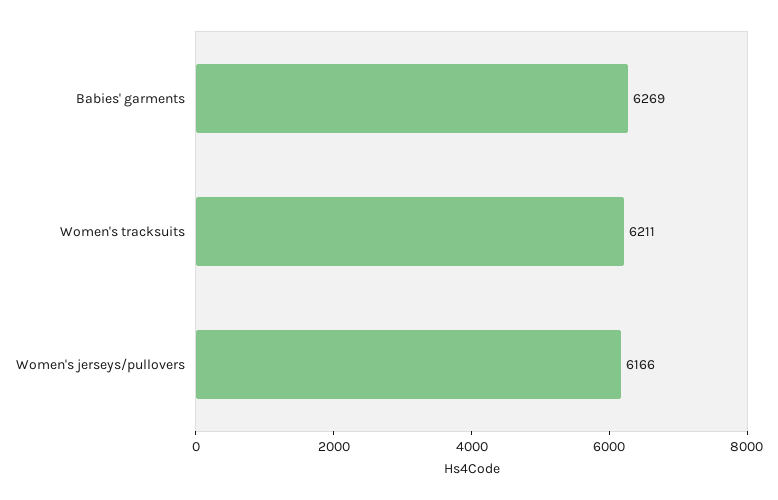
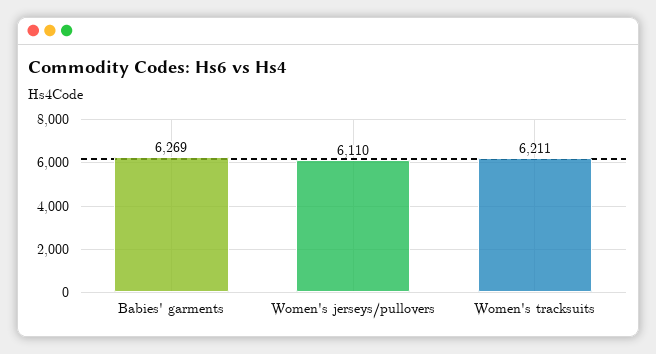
  {
    "Babies' garments": 6269,
    "Women's tracksuits": 6211,
-   "Women's jerseys/pullovers": 6166
+   "Women's jerseys/pullovers": 6110
  }

